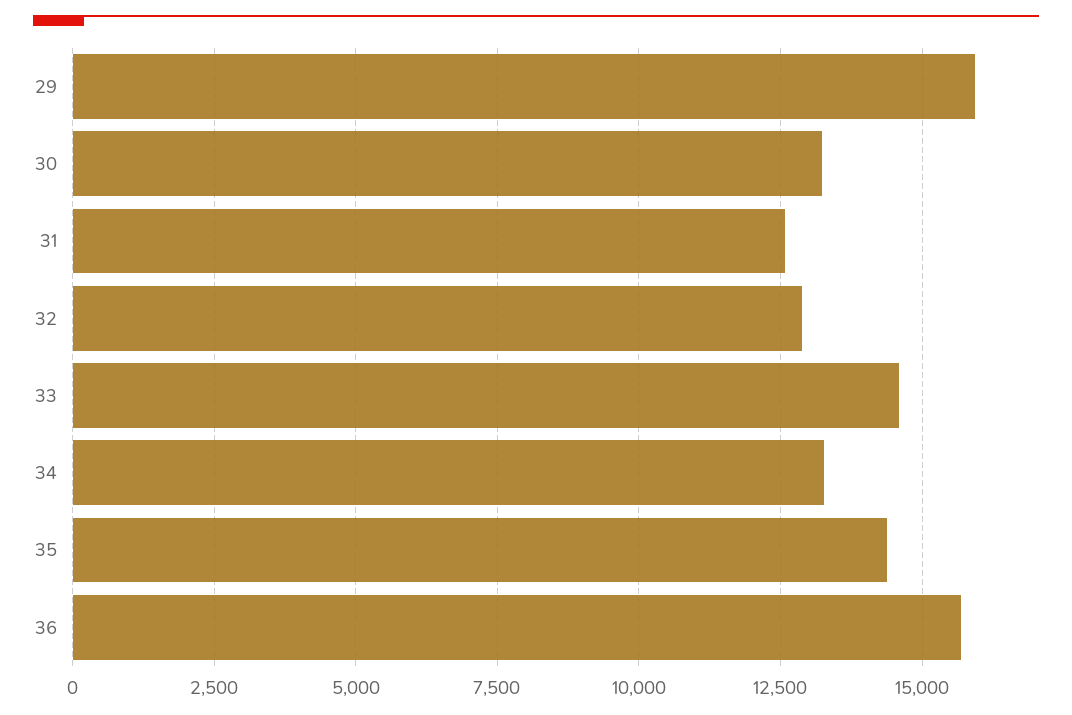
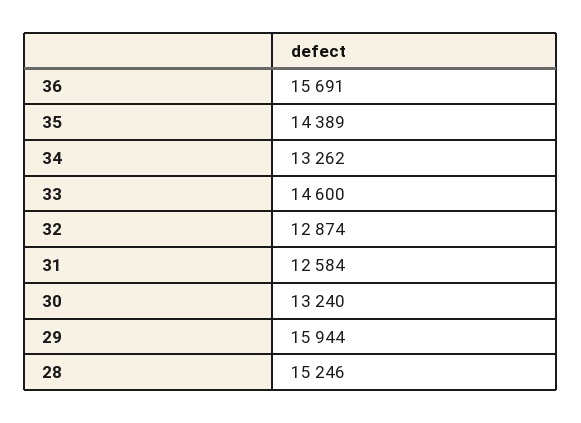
  {
    "29": 15944,
    "30": 13240,
    "31": 12584,
    "32": 12874,
    "33": 14600,
    "34": 13262,
    "35": 14389,
-   "36": 15691
+   "36": 15691,
+   "28": 15246
  }

